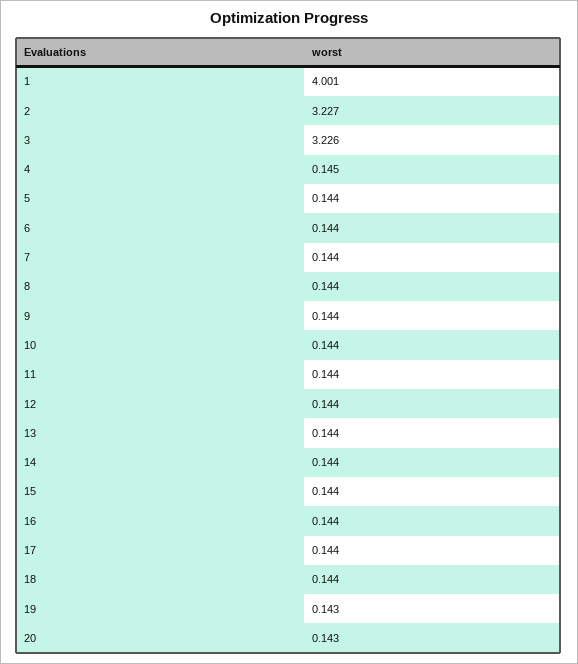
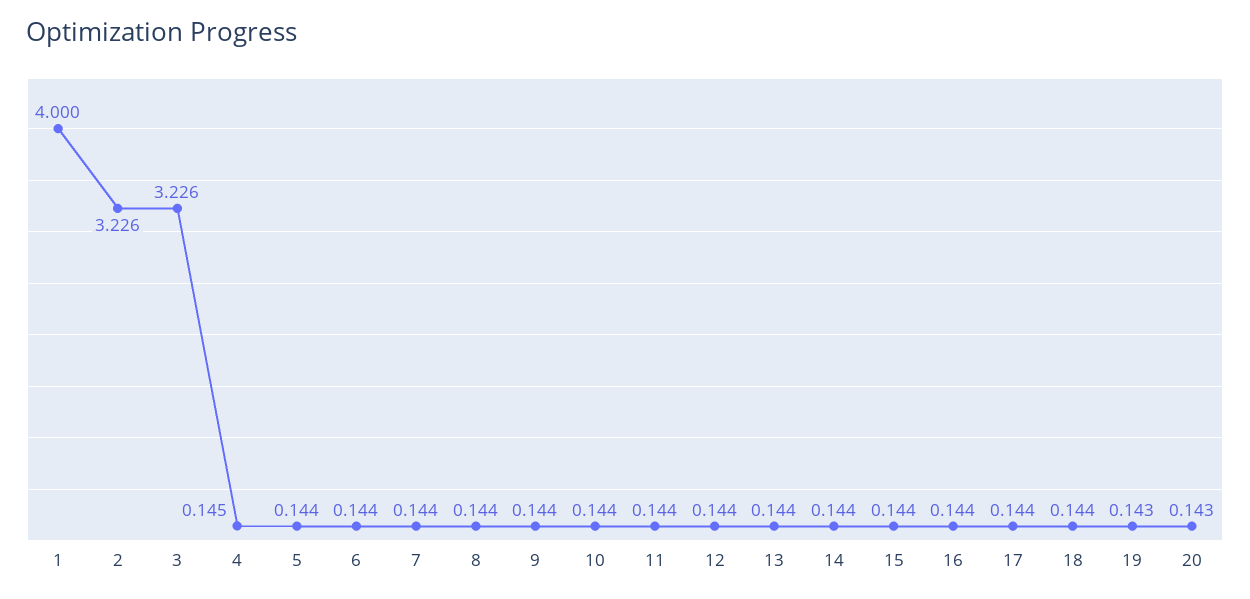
  {
-   "1": 4.001,
+   "1": 4,
-   "2": 3.227,
+   "2": 3.226,
    "3": 3.226,
    "4": 0.145,
    "5": 0.144,
    "6": 0.144,
    "7": 0.144,
    "8": 0.144,
    "9": 0.144,
    "10": 0.144,
    "11": 0.144,
    "12": 0.144,
    "13": 0.144,
    "14": 0.144,
    "15": 0.144,
    "16": 0.144,
    "17": 0.144,
    "18": 0.144,
    "19": 0.143,
    "20": 0.143
  }

